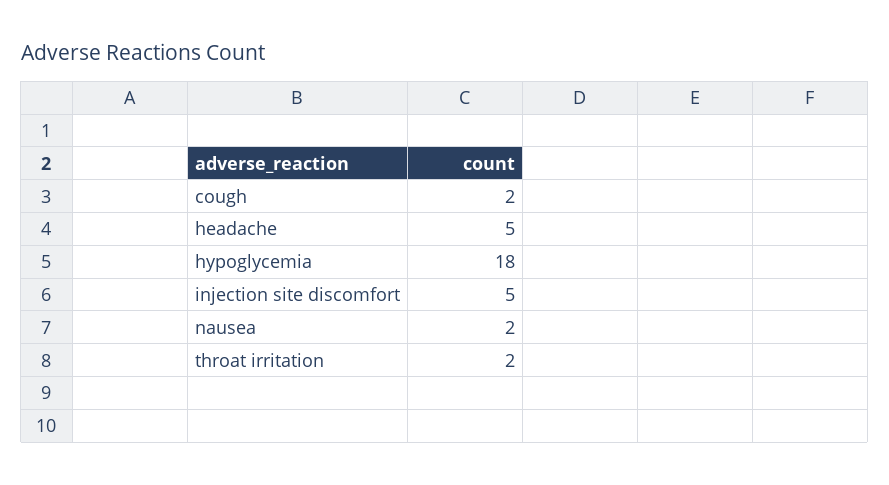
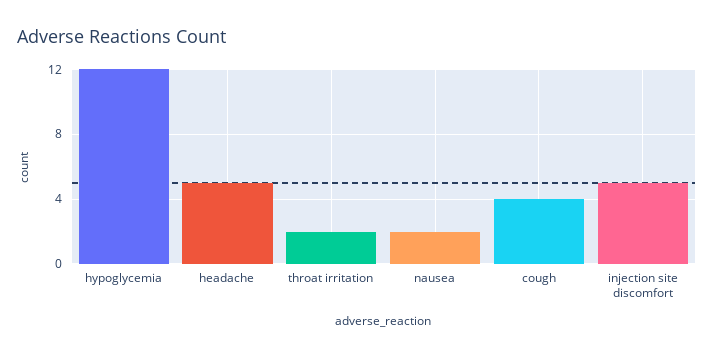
  {
-   "cough": 2,
+   "cough": 4,
    "headache": 5,
-   "hypoglycemia": 18,
+   "hypoglycemia": 12,
    "injection site discomfort": 5,
    "nausea": 2,
    "throat irritation": 2
  }

